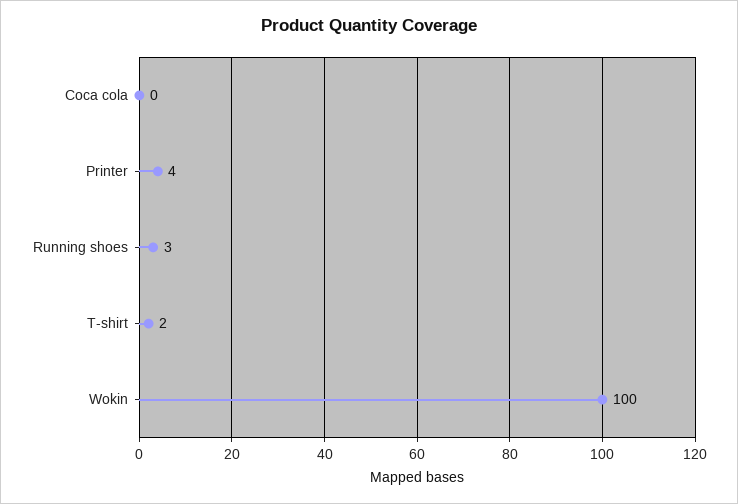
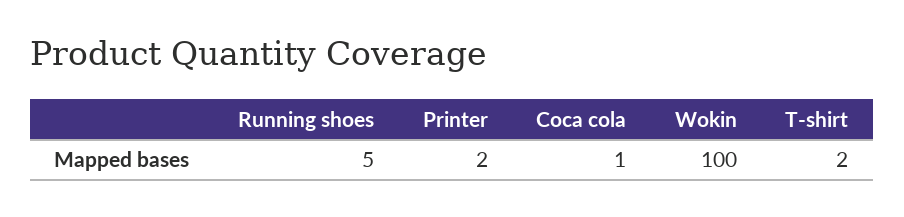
  {
-   "Coca cola": 0,
+   "Coca cola": 1,
-   "Printer": 4,
+   "Printer": 2,
-   "Running shoes": 3,
+   "Running shoes": 5,
    "T-shirt": 2,
    "Wokin": 100
  }

